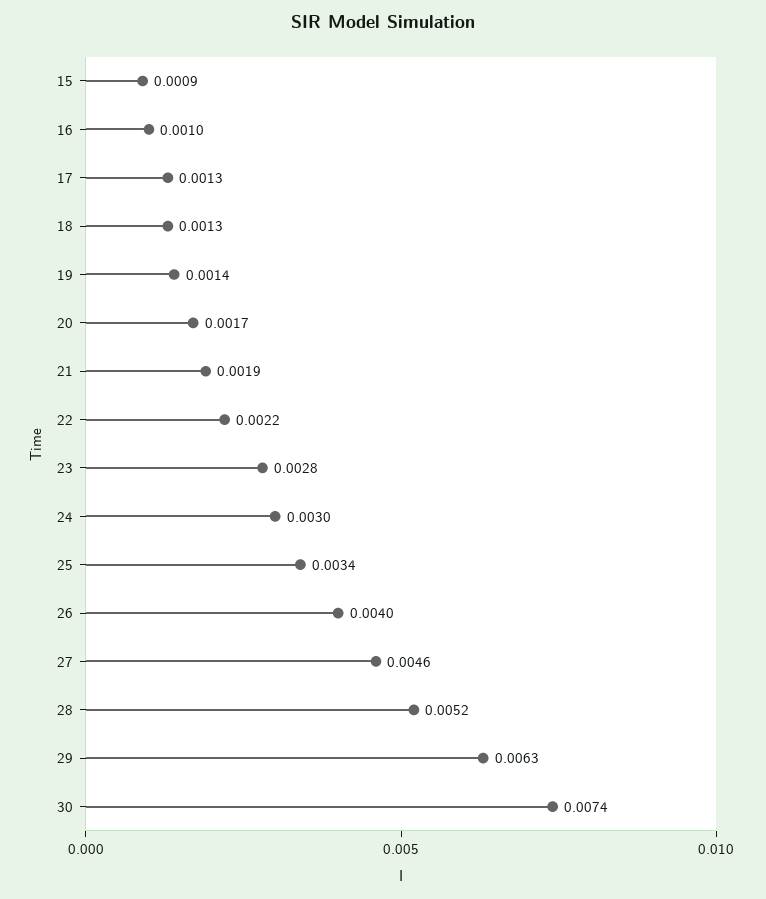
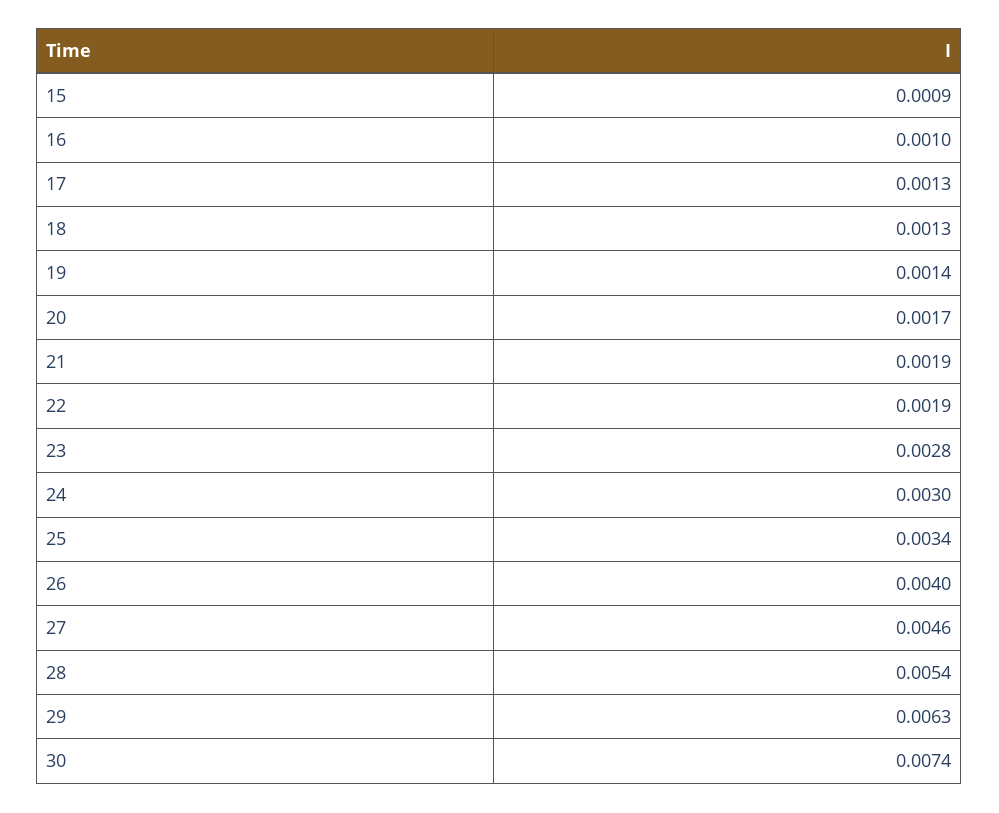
  {
    "15": 0.0009,
    "16": 0.001,
    "17": 0.0013,
    "18": 0.0013,
    "19": 0.0014,
    "20": 0.0017,
    "21": 0.0019,
-   "22": 0.0022,
+   "22": 0.0019,
    "23": 0.0028,
    "24": 0.003,
    "25": 0.0034,
    "26": 0.004,
    "27": 0.0046,
-   "28": 0.0052,
+   "28": 0.0054,
    "29": 0.0063,
    "30": 0.0074
  }

